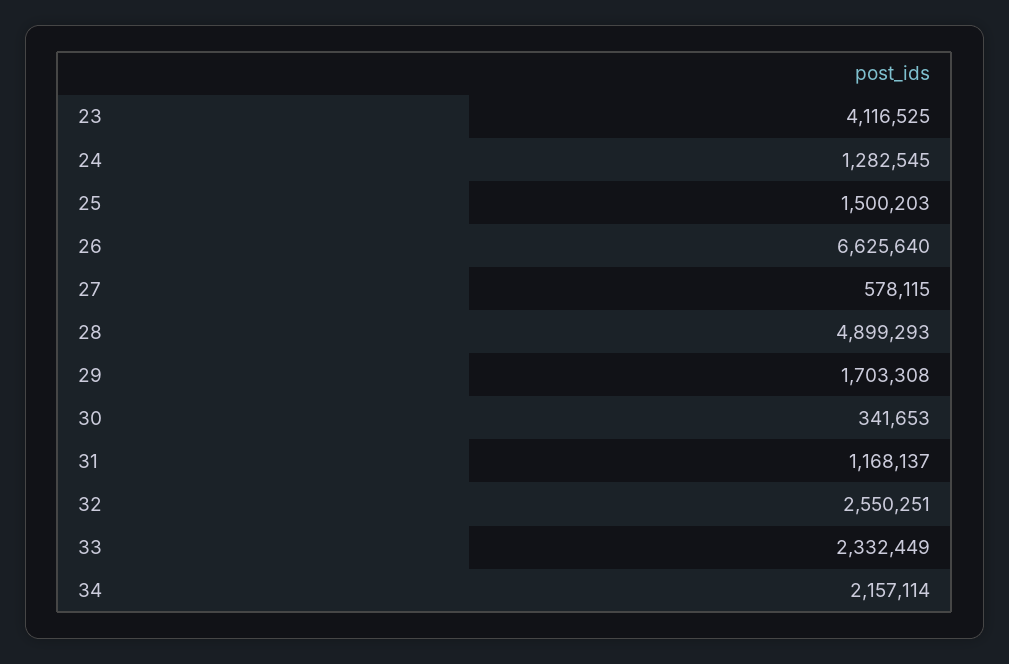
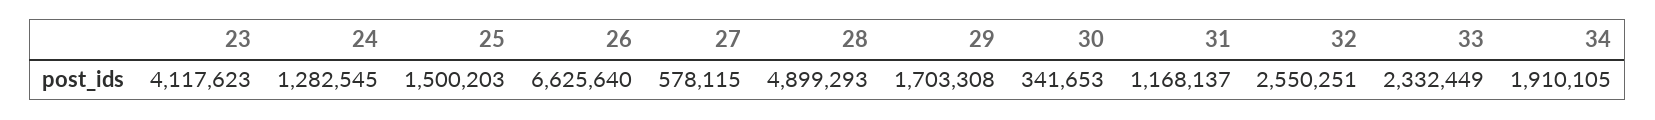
  {
-   "23": 4116525,
+   "23": 4117623,
    "24": 1282545,
    "25": 1500203,
    "26": 6625640,
    "27": 578115,
    "28": 4899293,
    "29": 1703308,
    "30": 341653,
    "31": 1168137,
    "32": 2550251,
    "33": 2332449,
-   "34": 2157114
+   "34": 1910105
  }

